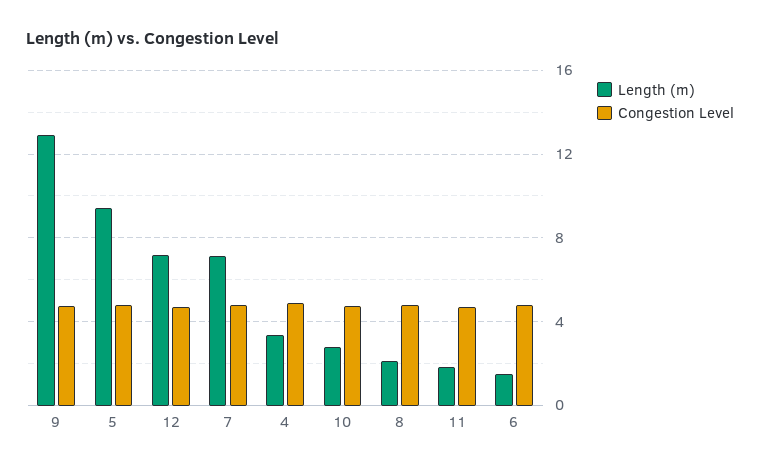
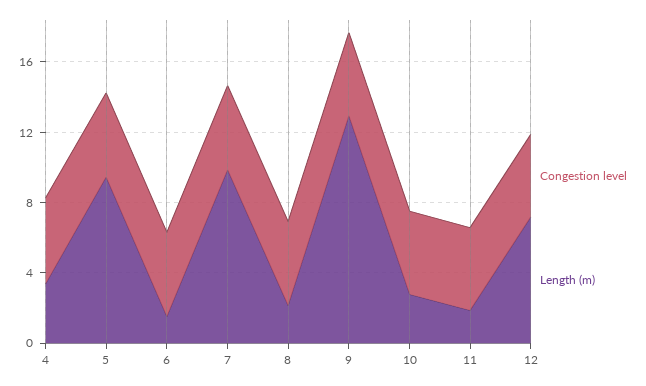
  {
    "Length (m)": {
      "9": 13,
      "5": 9.5,
      "12": 7,
-     "7": 7,
+     "7": 10,
      "4": 3.5,
      "10": 3,
      "8": 2,
      "11": 2,
      "6": 1.5
    },
    "Congestion Level": {
      "9": 4.5,
      "5": 5,
      "12": 4.5,
      "7": 5,
      "4": 5,
      "10": 4.5,
      "8": 5,
      "11": 4.5,
      "6": 5
    }
  }

